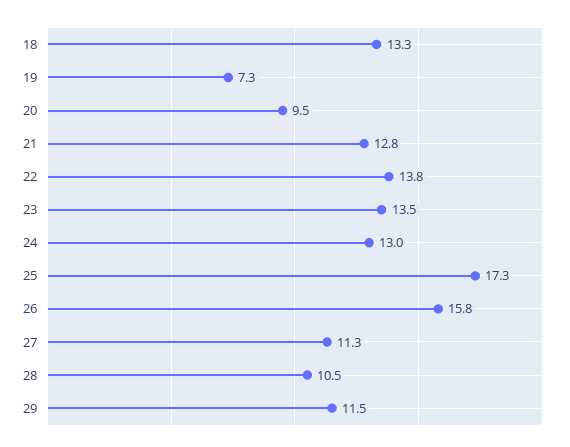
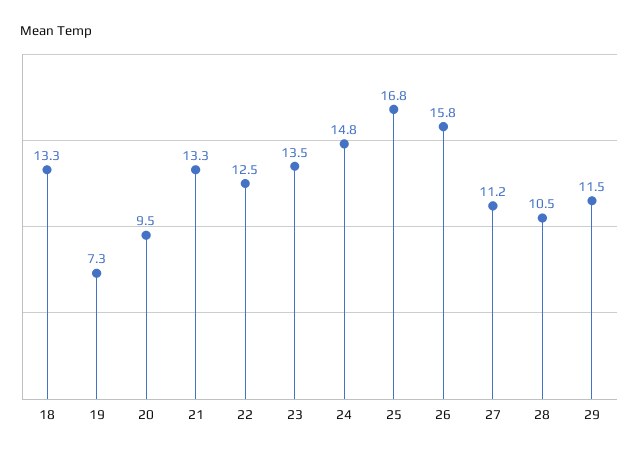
  {
    "18": 13.3,
    "19": 7.3,
    "20": 9.5,
-   "21": 12.8,
+   "21": 13.3,
-   "22": 13.8,
+   "22": 12.5,
    "23": 13.5,
-   "24": 13,
+   "24": 14.8,
-   "25": 17.3,
+   "25": 16.8,
    "26": 15.8,
-   "27": 11.3,
+   "27": 11.2,
    "28": 10.5,
    "29": 11.5
  }

